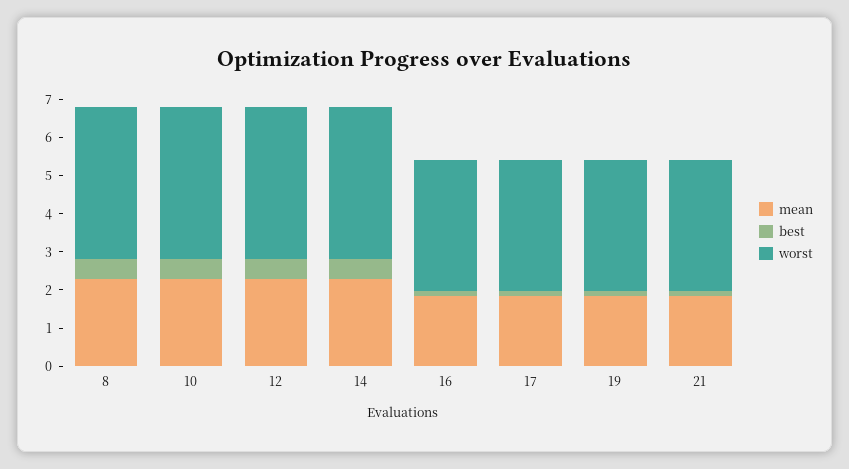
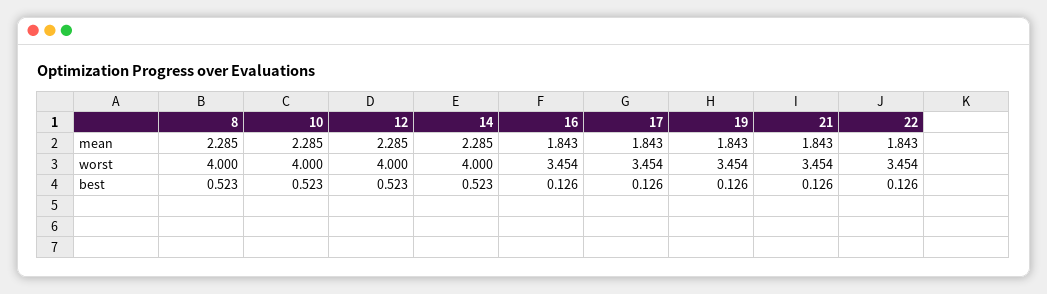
  {
    "mean": {
      "8": 2.285,
      "10": 2.285,
      "12": 2.285,
      "14": 2.285,
      "16": 1.843,
      "17": 1.843,
      "19": 1.843,
-     "21": 1.843
+     "21": 1.843,
+     "22": 1.843
    },
    "best": {
      "8": 0.523,
      "10": 0.523,
      "12": 0.523,
      "14": 0.523,
      "16": 0.126,
      "17": 0.126,
      "19": 0.126,
-     "21": 0.126
+     "21": 0.126,
+     "22": 0.126
    },
    "worst": {
      "8": 4,
      "10": 4,
      "12": 4,
      "14": 4,
      "16": 3.454,
      "17": 3.454,
      "19": 3.454,
-     "21": 3.454
+     "21": 3.454,
+     "22": 3.454
    }
  }

